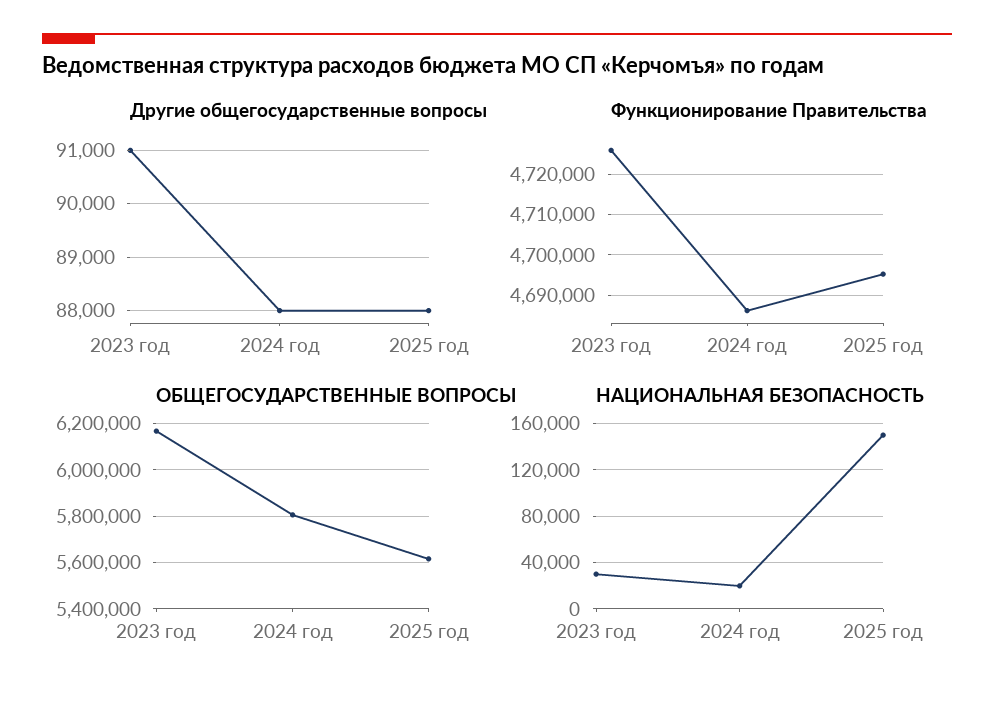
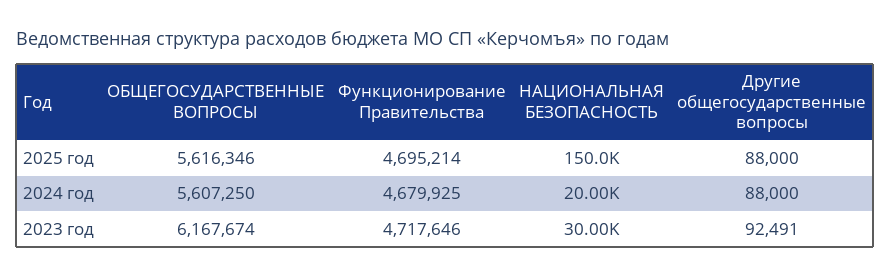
  {
    "Другие общегосударственные вопросы": {
-     "2023 год": 91000,
+     "2023 год": 92491,
      "2024 год": 88000,
      "2025 год": 88000
    },
    "Функционирование Правительства": {
-     "2023 год": 4726000,
+     "2023 год": 4717646,
-     "2024 год": 4686000,
+     "2024 год": 4679925,
      "2025 год": 4695214
    },
    "ОБЩЕГОСУДАРСТВЕННЫЕ ВОПРОСЫ": {
      "2023 год": 6167674,
-     "2024 год": 5800000,
+     "2024 год": 5607250,
      "2025 год": 5616346
    },
    "НАЦИОНАЛЬНАЯ БЕЗОПАСНОСТЬ": {
      "2023 год": 30000,
      "2024 год": 20000,
      "2025 год": 150000
    }
  }

